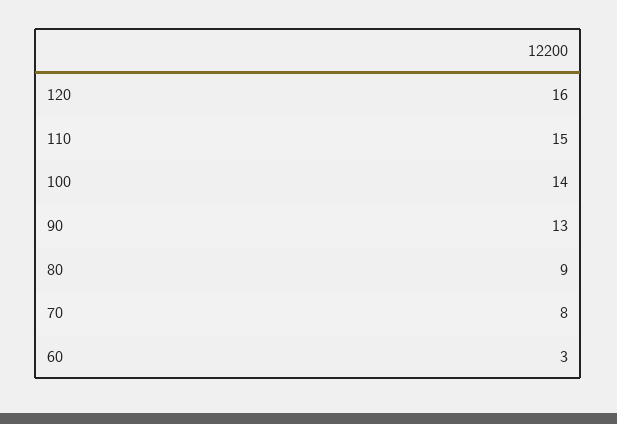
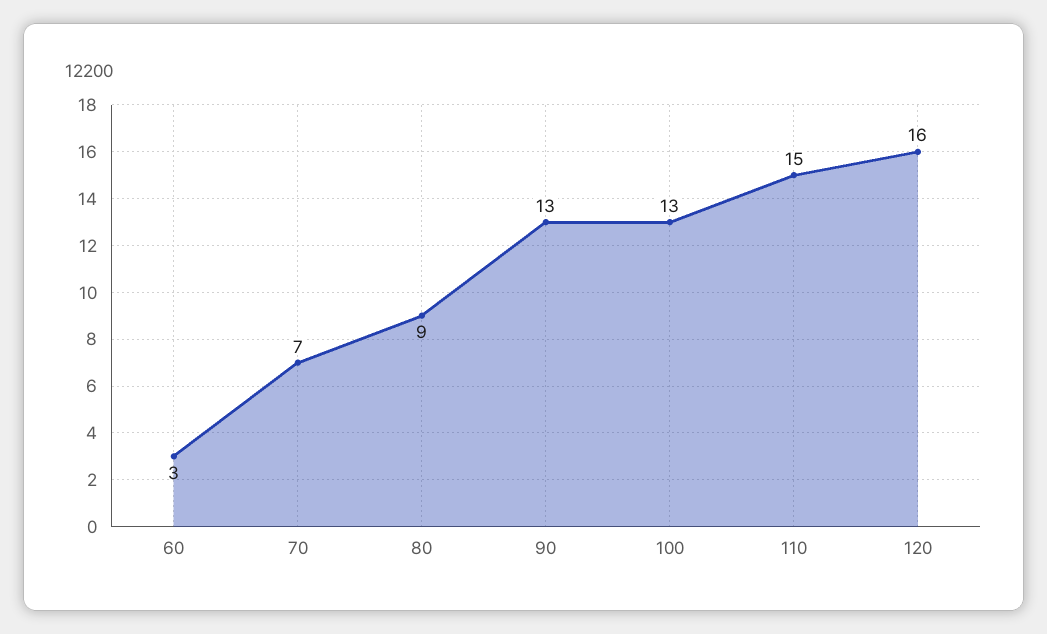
  {
    "120": 16,
    "110": 15,
-   "100": 14,
+   "100": 13,
    "90": 13,
    "80": 9,
-   "70": 8,
+   "70": 7,
    "60": 3
  }

